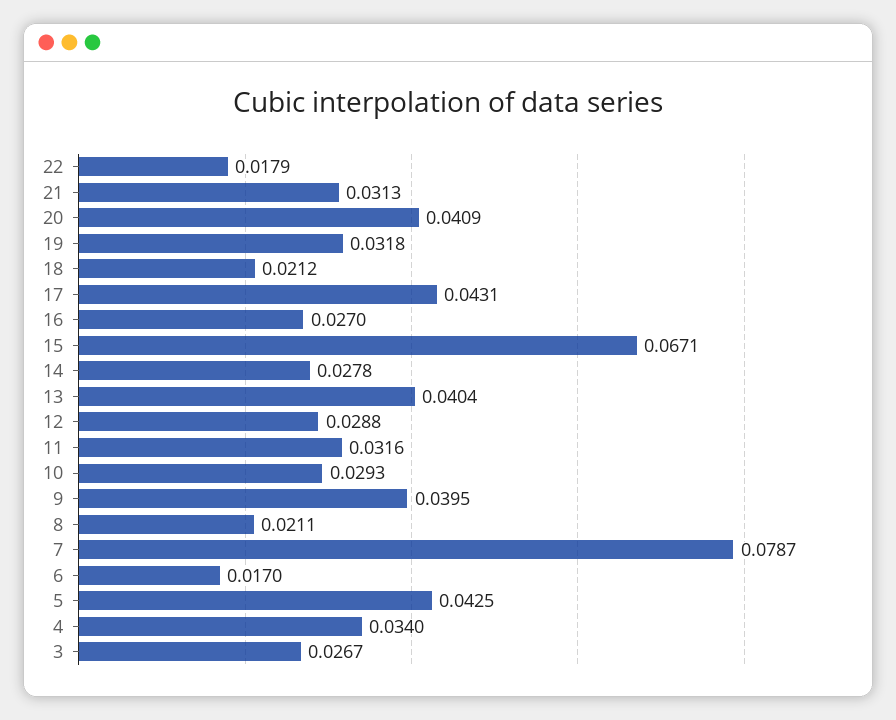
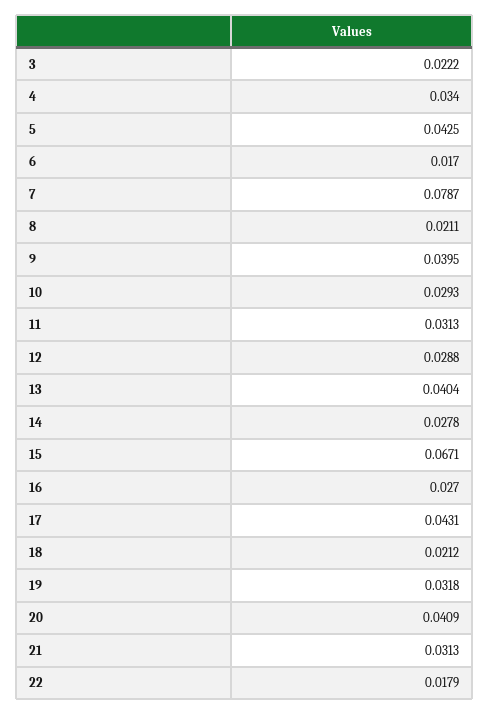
  {
    "22": 0.0179,
    "21": 0.0313,
    "20": 0.0409,
    "19": 0.0318,
    "18": 0.0212,
    "17": 0.0431,
    "16": 0.027,
    "15": 0.0671,
    "14": 0.0278,
    "13": 0.0404,
    "12": 0.0288,
-   "11": 0.0316,
+   "11": 0.0313,
    "10": 0.0293,
    "9": 0.0395,
    "8": 0.0211,
    "7": 0.0787,
    "6": 0.017,
    "5": 0.0425,
    "4": 0.034,
-   "3": 0.0267
+   "3": 0.0222
  }

